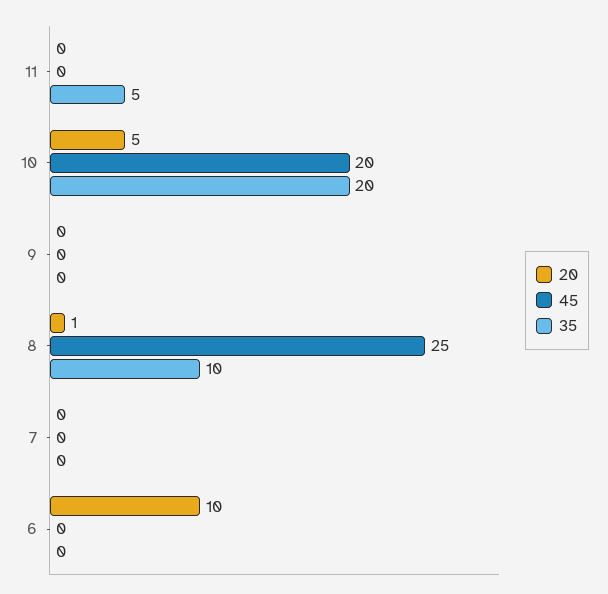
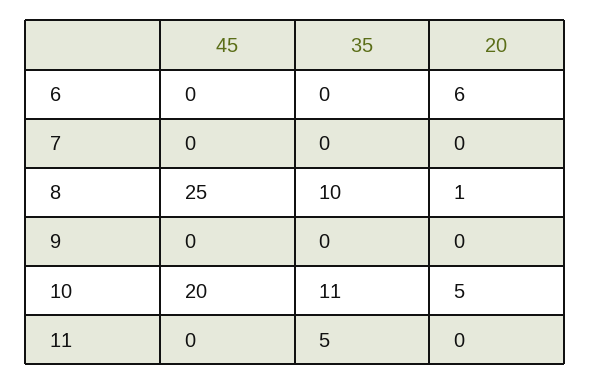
  {
    "20": {
      "11": 0,
      "10": 5,
      "9": 0,
      "8": 1,
      "7": 0,
-     "6": 10
+     "6": 6
    },
    "45": {
      "11": 0,
      "10": 20,
      "9": 0,
      "8": 25,
      "7": 0,
      "6": 0
    },
    "35": {
      "11": 5,
-     "10": 20,
+     "10": 11,
      "9": 0,
      "8": 10,
      "7": 0,
      "6": 0
    }
  }

